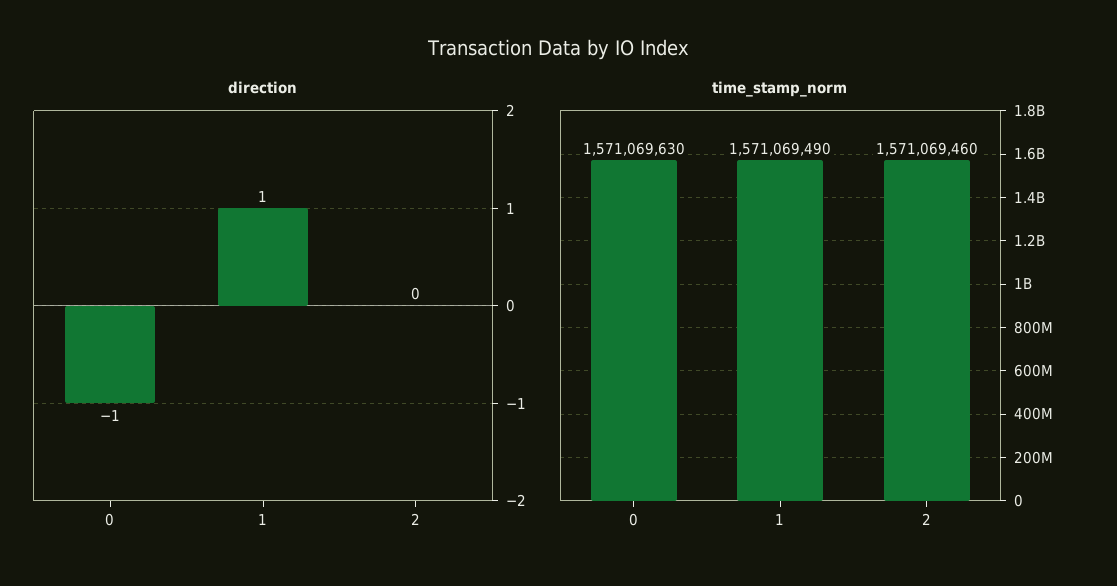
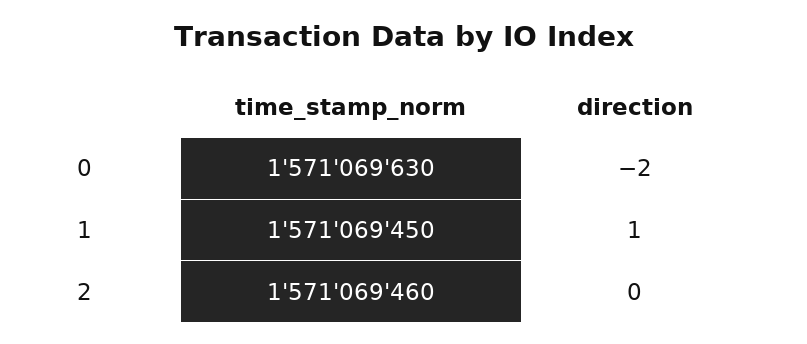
  {
    "direction": {
-     "0": -1,
+     "0": -2,
      "1": 1,
      "2": 0
    },
    "time_stamp_norm": {
      "0": 1571069630,
-     "1": 1571069490,
+     "1": 1571069450,
      "2": 1571069460
    }
  }

